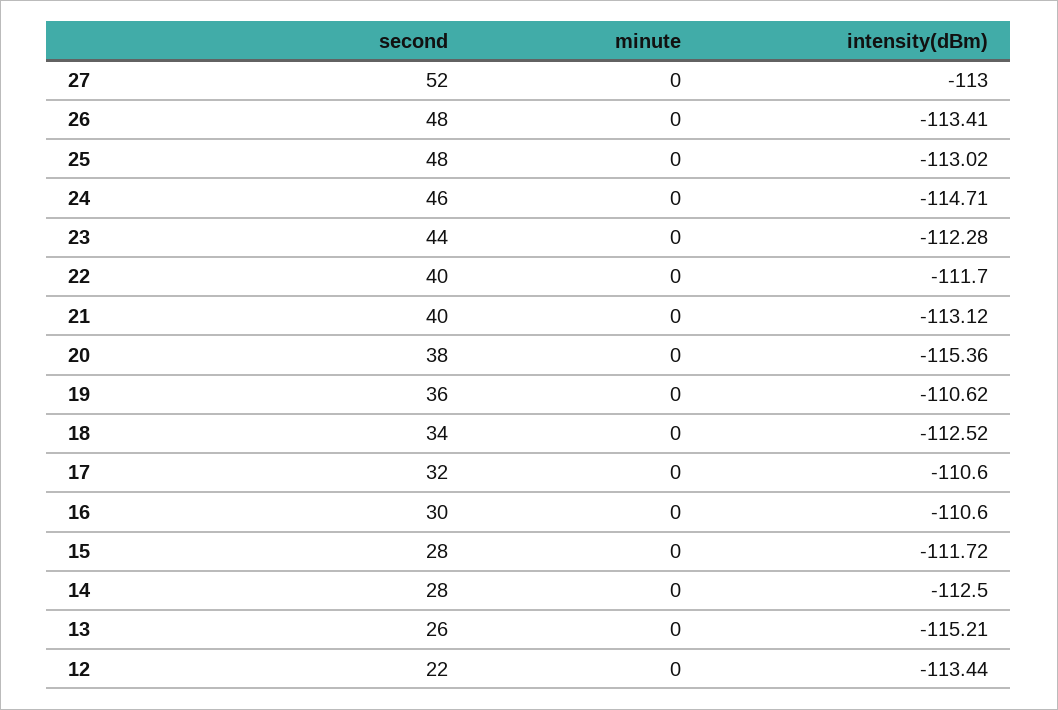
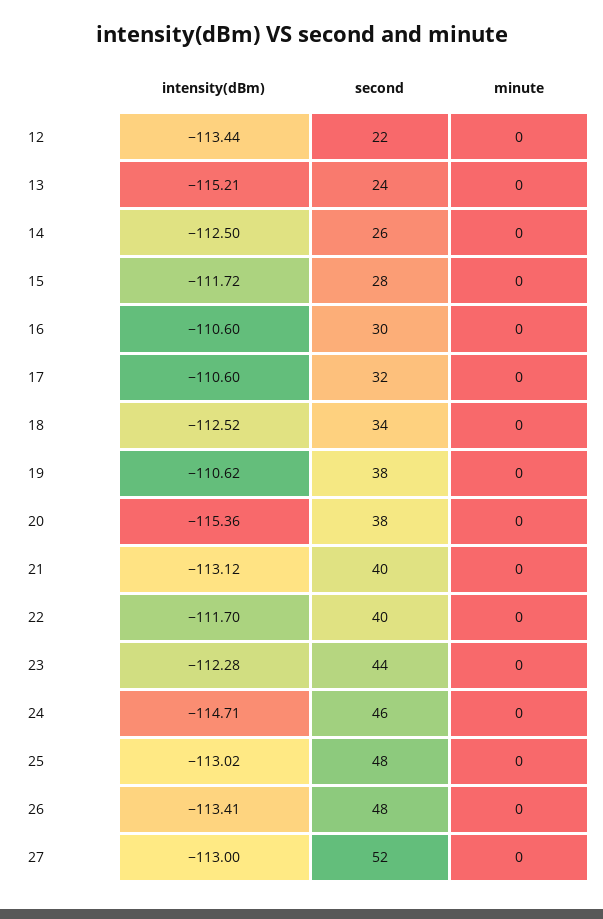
  {
    "second": {
      "27": 52,
      "26": 48,
      "25": 48,
      "24": 46,
      "23": 44,
      "22": 40,
      "21": 40,
      "20": 38,
-     "19": 36,
+     "19": 38,
      "18": 34,
      "17": 32,
      "16": 30,
      "15": 28,
-     "14": 28,
+     "14": 26,
-     "13": 26,
+     "13": 24,
      "12": 22
    },
    "minute": {
      "27": 0,
      "26": 0,
      "25": 0,
      "24": 0,
      "23": 0,
      "22": 0,
      "21": 0,
      "20": 0,
      "19": 0,
      "18": 0,
      "17": 0,
      "16": 0,
      "15": 0,
      "14": 0,
      "13": 0,
      "12": 0
    },
    "intensity(dBm)": {
      "27": -113,
      "26": -113.41,
      "25": -113.02,
      "24": -114.71,
      "23": -112.28,
      "22": -111.7,
      "21": -113.12,
      "20": -115.36,
      "19": -110.62,
      "18": -112.52,
      "17": -110.6,
      "16": -110.6,
      "15": -111.72,
      "14": -112.5,
      "13": -115.21,
      "12": -113.44
    }
  }

